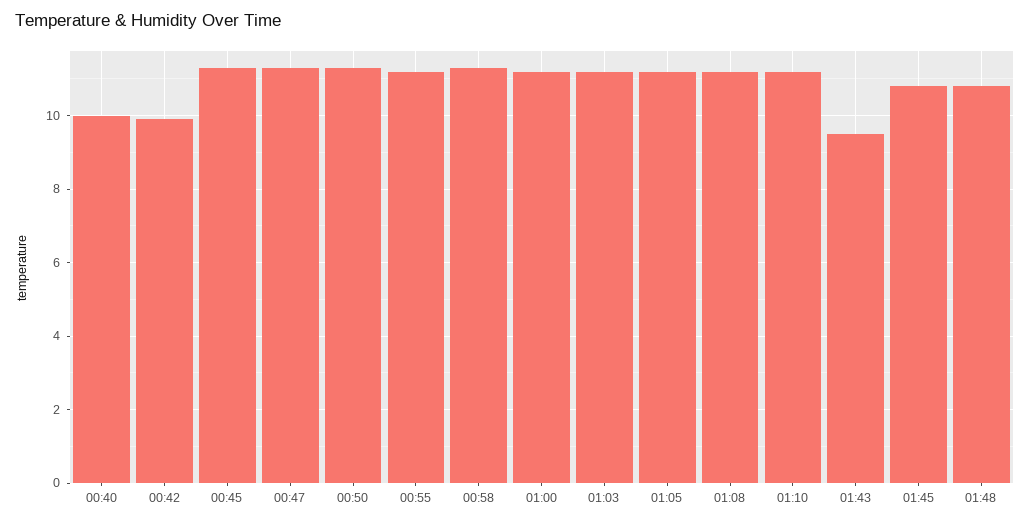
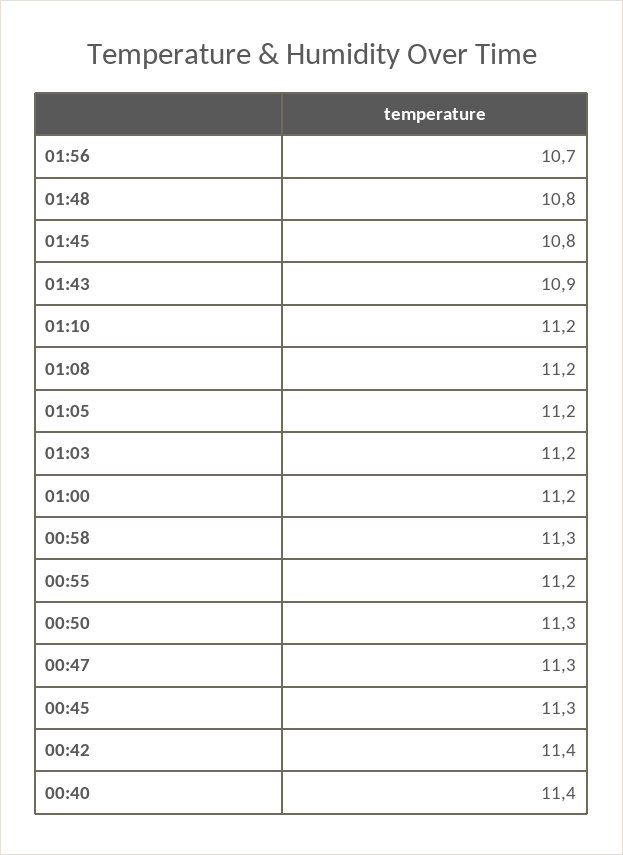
  {
-   "00:40": 10,
+   "00:40": 11.4,
-   "00:42": 10,
+   "00:42": 11.4,
    "00:45": 11.3,
    "00:47": 11.3,
    "00:50": 11.3,
    "00:55": 11.2,
    "00:58": 11.3,
    "01:00": 11.2,
    "01:03": 11.2,
    "01:05": 11.2,
    "01:08": 11.2,
    "01:10": 11.2,
-   "01:43": 9.5,
+   "01:43": 10.9,
    "01:45": 10.8,
-   "01:48": 10.8
+   "01:48": 10.8,
+   "01:56": 10.7
  }

